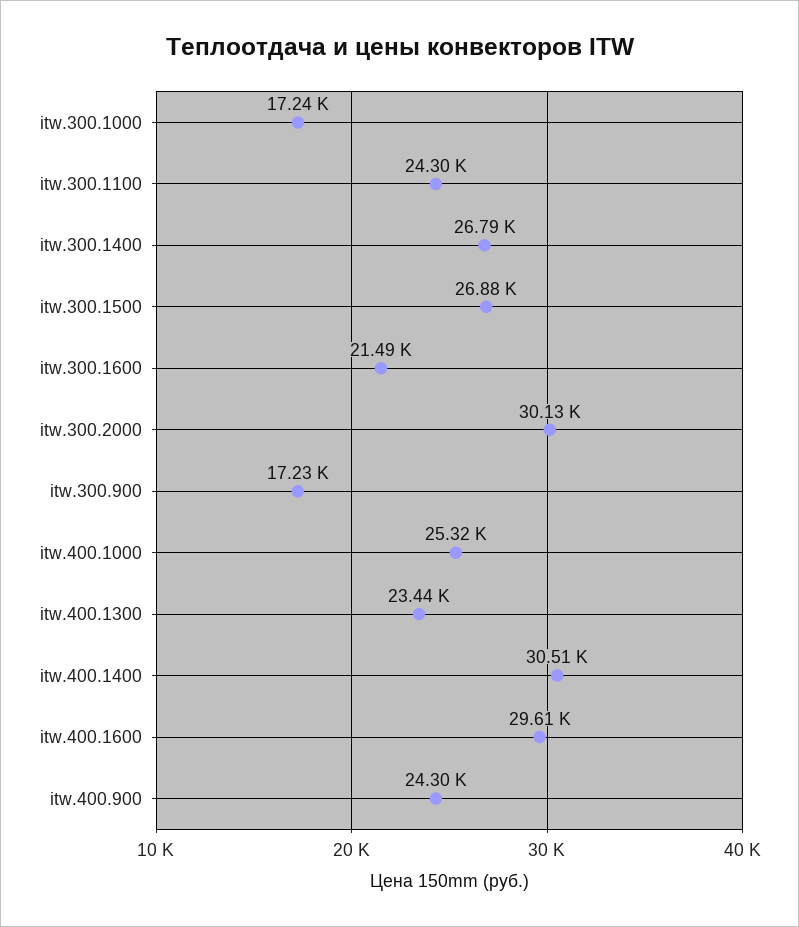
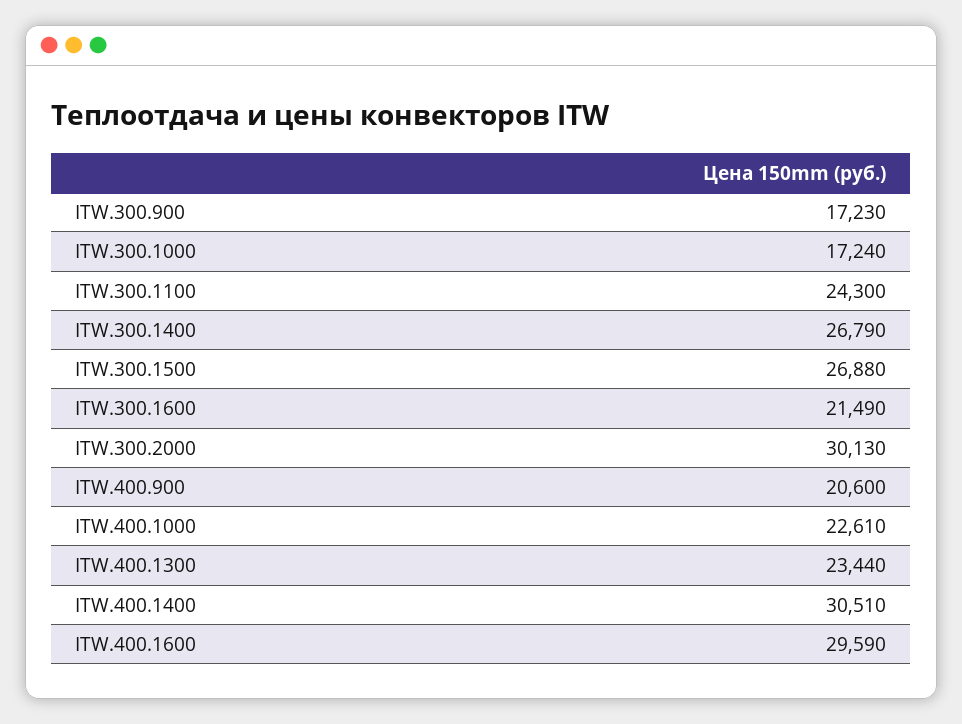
  {
    "itw.300.1000": 17240,
    "itw.300.1100": 24300,
    "itw.300.1400": 26790,
    "itw.300.1500": 26880,
    "itw.300.1600": 21490,
    "itw.300.2000": 30130,
    "itw.300.900": 17230,
-   "itw.400.1000": 25320,
+   "itw.400.1000": 22610,
    "itw.400.1300": 23440,
    "itw.400.1400": 30510,
-   "itw.400.1600": 29610,
+   "itw.400.1600": 29590,
-   "itw.400.900": 24300
+   "itw.400.900": 20600
  }

